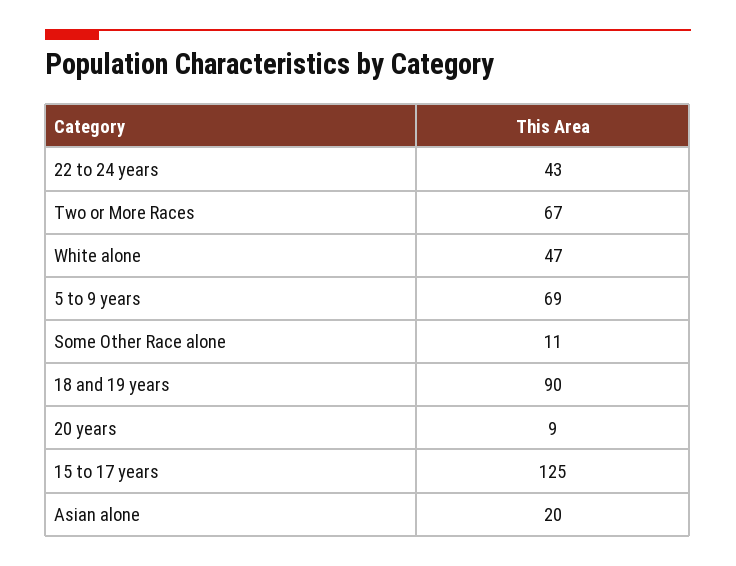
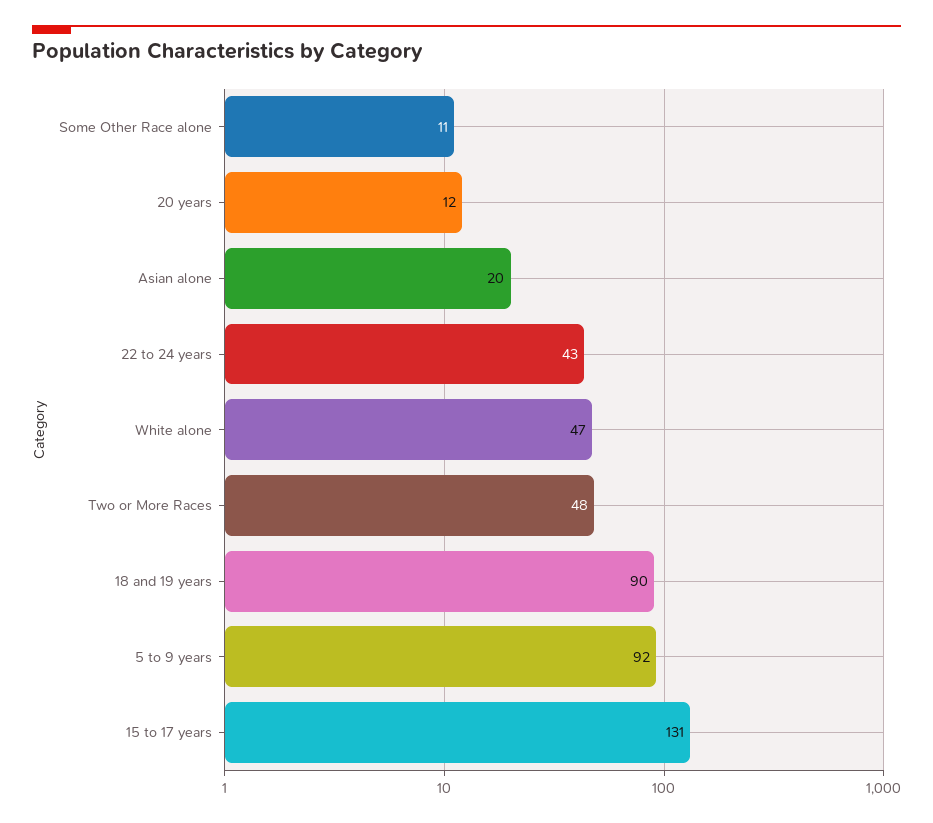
  {
    "22 to 24 years": 43,
-   "Two or More Races": 67,
+   "Two or More Races": 48,
    "White alone": 47,
-   "5 to 9 years": 69,
+   "5 to 9 years": 92,
    "Some Other Race alone": 11,
    "18 and 19 years": 90,
-   "20 years": 9,
+   "20 years": 12,
-   "15 to 17 years": 125,
+   "15 to 17 years": 131,
    "Asian alone": 20
  }

